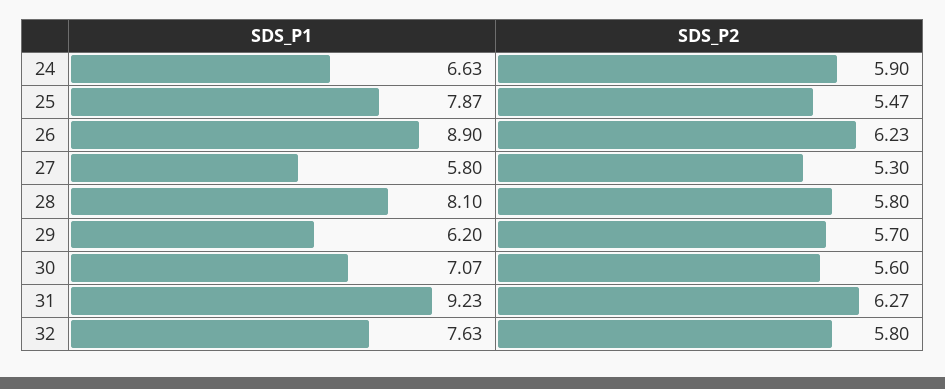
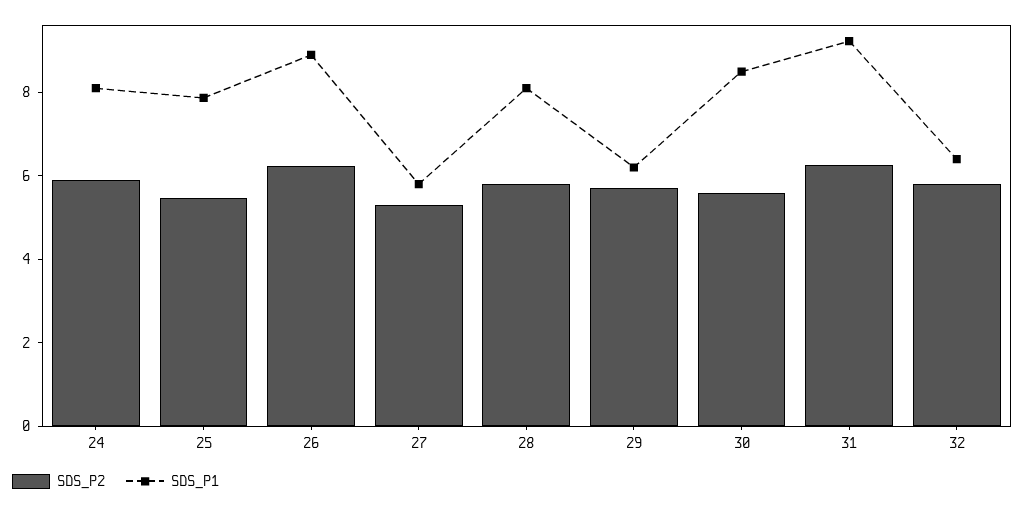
  {
    "SDS_P1": {
-     "24": 6.63,
+     "24": 8,
      "25": 7.87,
      "26": 8.9,
      "27": 5.8,
      "28": 8.1,
      "29": 6.2,
-     "30": 7.07,
+     "30": 8.5,
      "31": 9.23,
-     "32": 7.63
+     "32": 6.5
    },
    "SDS_P2": {
      "24": 5.9,
      "25": 5.47,
      "26": 6.23,
      "27": 5.3,
      "28": 5.8,
      "29": 5.7,
      "30": 5.6,
      "31": 6.27,
      "32": 5.8
    }
  }

